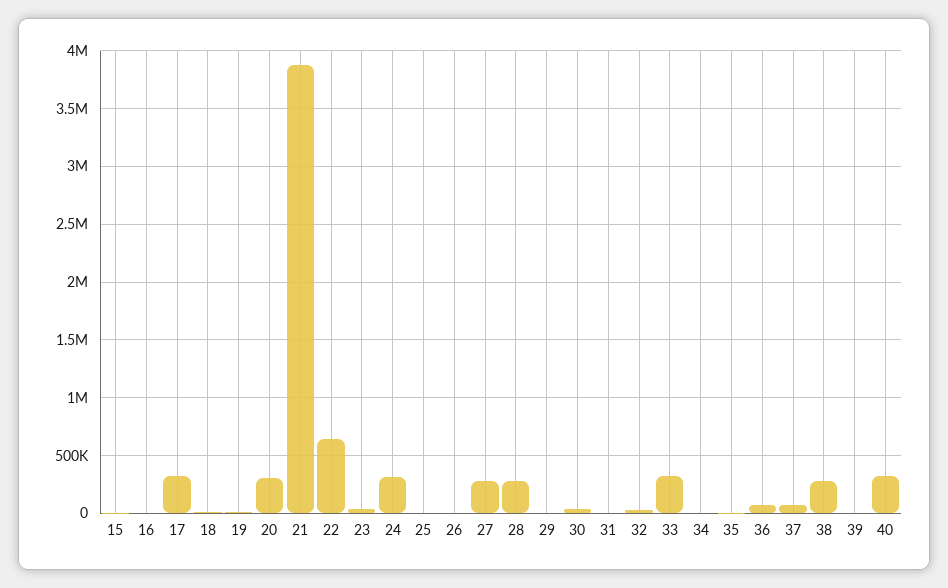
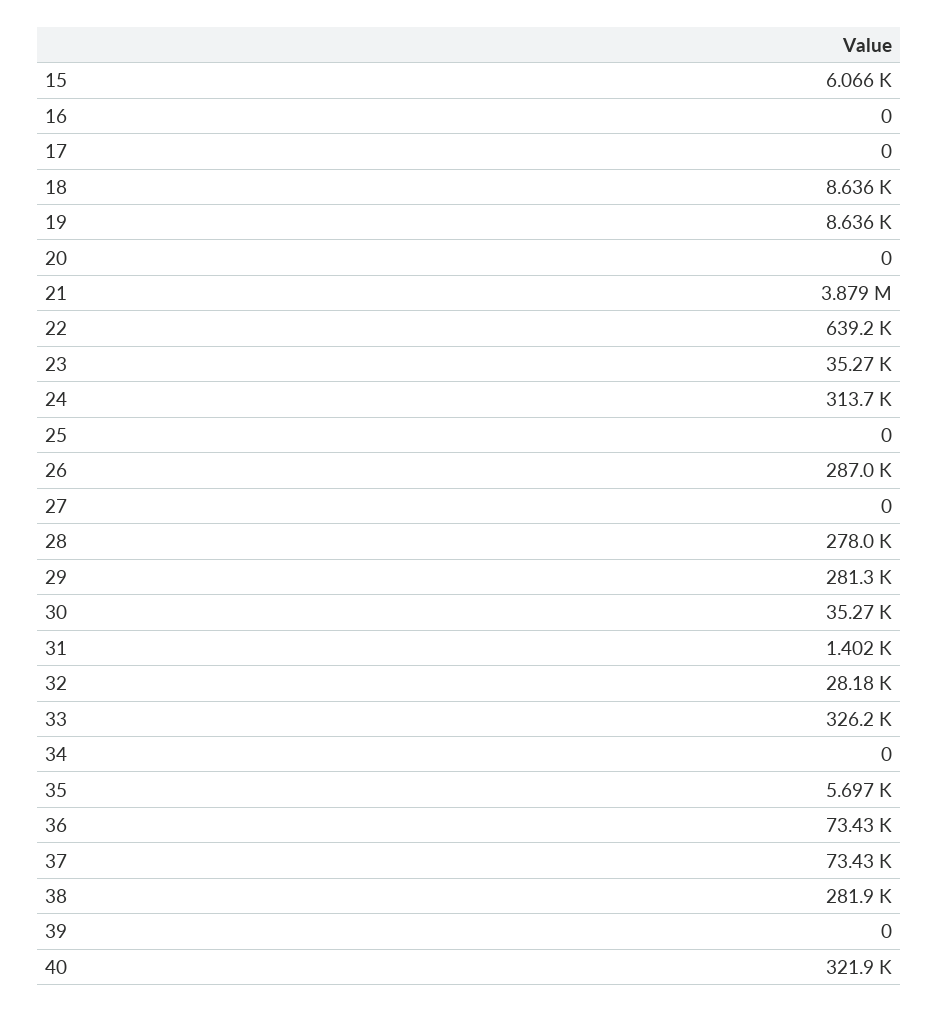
  {
    "15": 6066,
    "16": 0,
-   "17": 300000,
+   "17": 0,
    "18": 8636,
    "19": 8636,
-   "20": 300000,
+   "20": 0,
    "21": 3879000,
    "22": 639200,
    "23": 35270,
    "24": 313700,
    "25": 0,
-   "26": 0,
+   "26": 287000,
-   "27": 300000,
+   "27": 0,
    "28": 278000,
-   "29": 0,
+   "29": 281300,
    "30": 35270,
    "31": 1402,
    "32": 28180,
    "33": 326200,
    "34": 0,
    "35": 5697,
    "36": 73430,
    "37": 73430,
    "38": 281900,
    "39": 0,
    "40": 321900
  }

